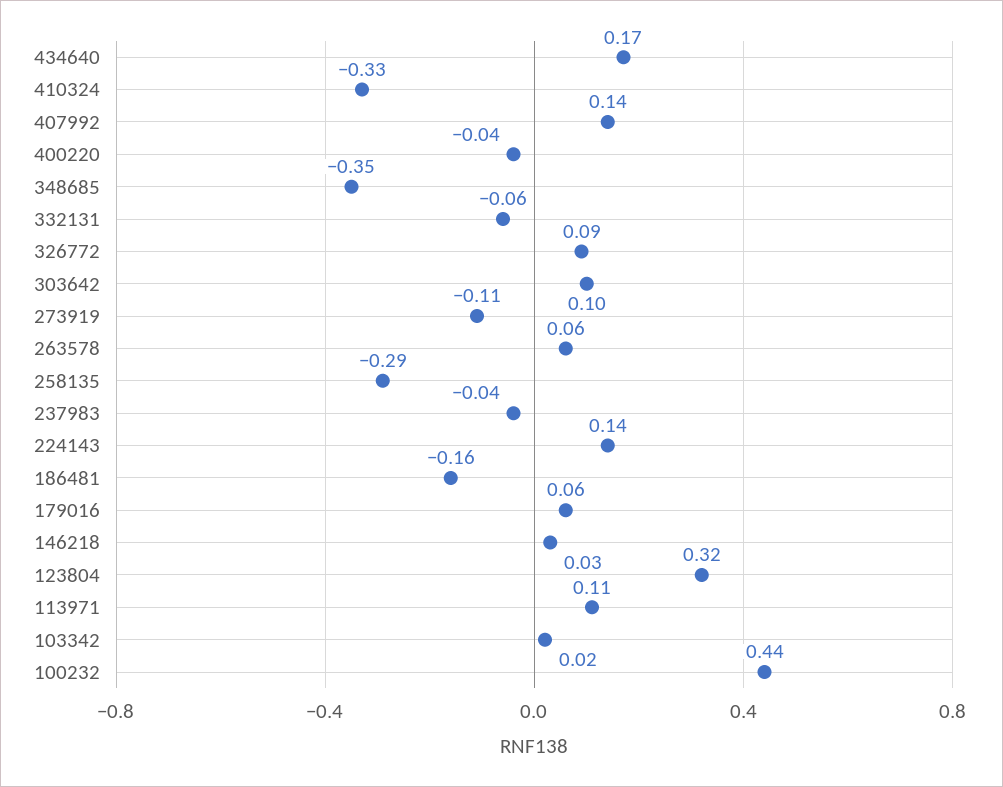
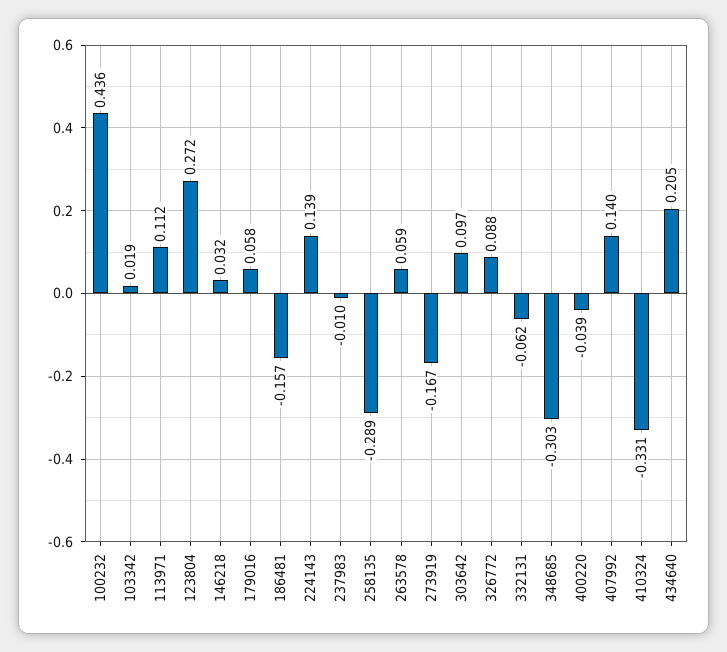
  {
-   "434640": 0.17,
+   "434640": 0.205,
    "410324": -0.331,
    "407992": 0.14,
    "400220": -0.039,
-   "348685": -0.35,
+   "348685": -0.303,
    "332131": -0.062,
    "326772": 0.088,
    "303642": 0.097,
-   "273919": -0.11,
+   "273919": -0.167,
    "263578": 0.059,
    "258135": -0.289,
-   "237983": -0.04,
+   "237983": -0.01,
    "224143": 0.139,
    "186481": -0.157,
    "179016": 0.058,
    "146218": 0.032,
-   "123804": 0.32,
+   "123804": 0.272,
    "113971": 0.112,
    "103342": 0.019,
    "100232": 0.436
  }

